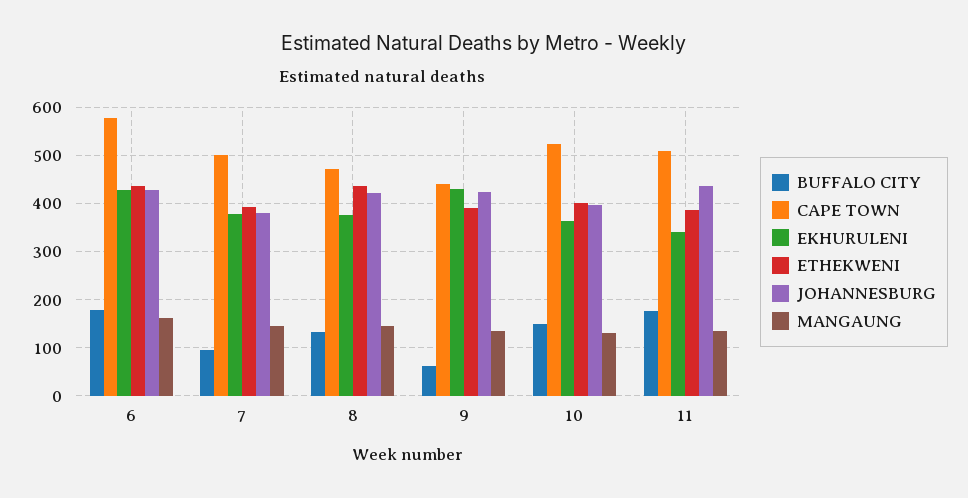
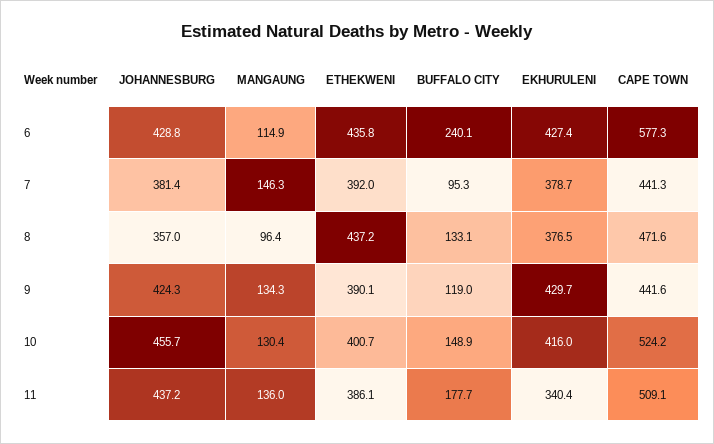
  {
    "BUFFALO CITY": {
-     "6": 180,
+     "6": 240.1,
      "7": 95.3,
      "8": 133.1,
-     "9": 60,
+     "9": 119,
      "10": 148.9,
      "11": 177.7
    },
    "CAPE TOWN": {
      "6": 577.3,
-     "7": 500,
+     "7": 441.3,
      "8": 471.6,
      "9": 441.6,
      "10": 524.2,
      "11": 509.1
    },
    "EKHURULENI": {
      "6": 427.4,
      "7": 378.7,
      "8": 376.5,
      "9": 429.7,
-     "10": 360,
+     "10": 416,
      "11": 340.4
    },
    "ETHEKWENI": {
      "6": 435.8,
      "7": 392,
      "8": 437.2,
      "9": 390.1,
      "10": 400.7,
      "11": 386.1
    },
    "JOHANNESBURG": {
      "6": 428.8,
      "7": 381.4,
-     "8": 420,
+     "8": 357,
      "9": 424.3,
-     "10": 400,
+     "10": 455.7,
      "11": 437.2
    },
    "MANGAUNG": {
-     "6": 160,
+     "6": 114.9,
      "7": 146.3,
-     "8": 140,
+     "8": 96.4,
      "9": 134.3,
      "10": 130.4,
      "11": 136
    }
  }

